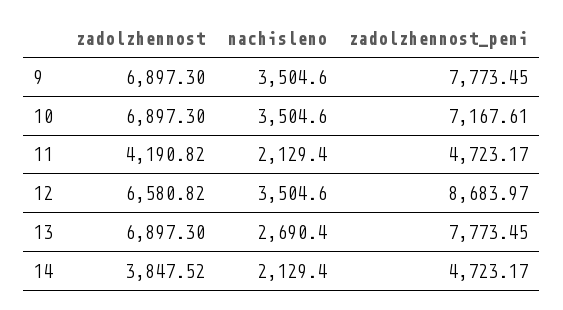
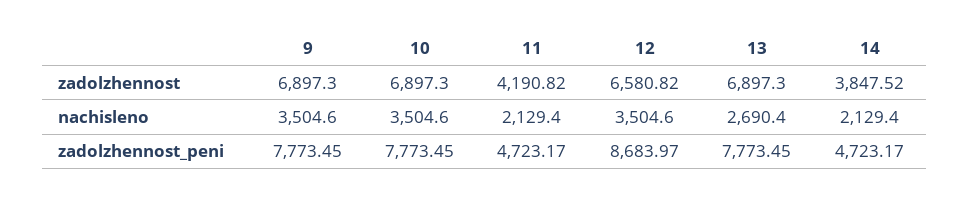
  {
    "zadolzhennost": {
      "9": 6897.3,
      "10": 6897.3,
      "11": 4190.82,
      "12": 6580.82,
      "13": 6897.3,
      "14": 3847.52
    },
    "nachisleno": {
      "9": 3504.6,
      "10": 3504.6,
      "11": 2129.4,
      "12": 3504.6,
      "13": 2690.4,
      "14": 2129.4
    },
    "zadolzhennost_peni": {
      "9": 7773.45,
-     "10": 7167.61,
+     "10": 7773.45,
      "11": 4723.17,
      "12": 8683.97,
      "13": 7773.45,
      "14": 4723.17
    }
  }

